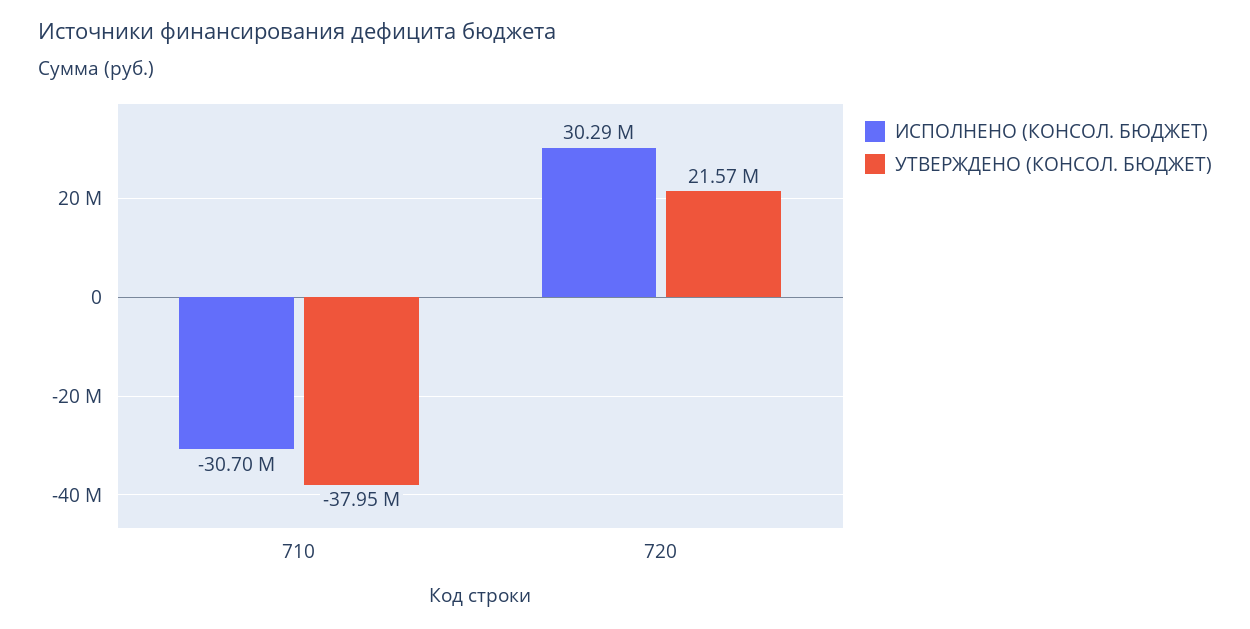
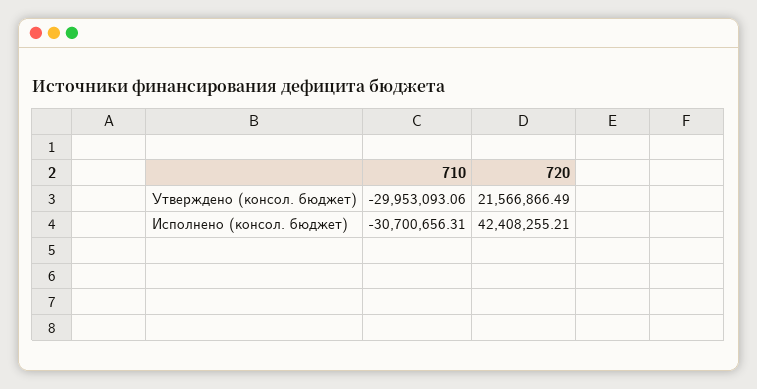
  {
    "ИСПОЛНЕНО (КОНСОЛ. БЮДЖЕТ)": {
      "710": -30700656.31,
-     "720": 30290000
+     "720": 42408255.21
    },
    "УТВЕРЖДЕНО (КОНСОЛ. БЮДЖЕТ)": {
-     "710": -37950000,
+     "710": -29953093.06,
      "720": 21566866.49
    }
  }

